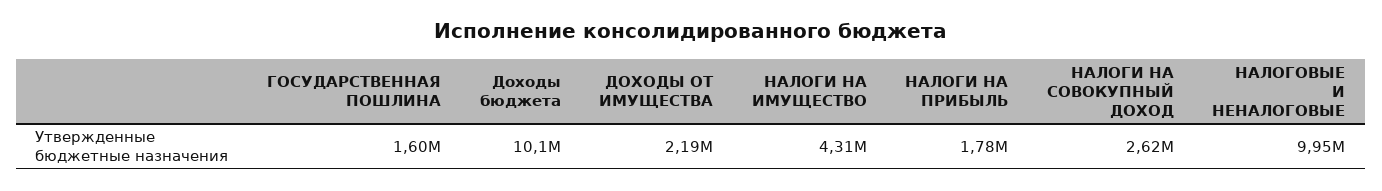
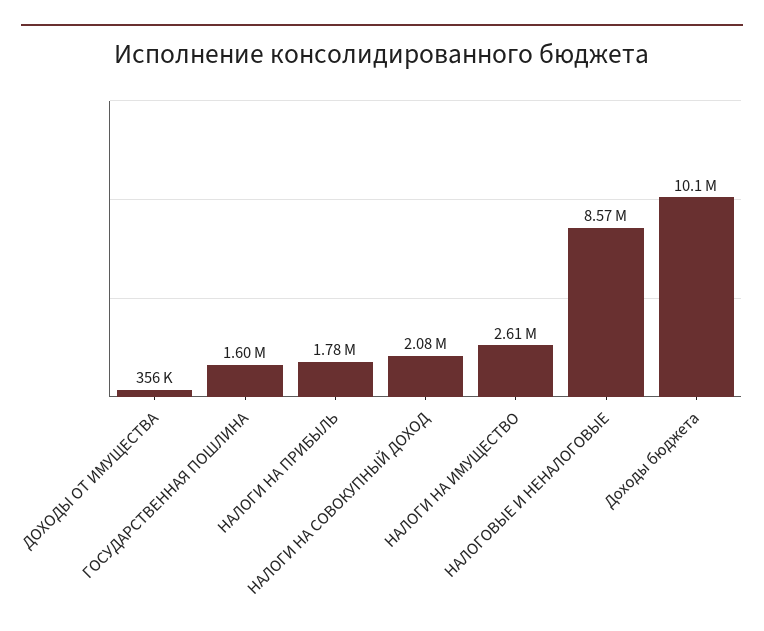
  {
    "ГОСУДАРСТВЕННАЯ ПОШЛИНА": 1600000,
    "Доходы бюджета": 10100000,
-   "ДОХОДЫ ОТ ИМУЩЕСТВА": 2190000,
+   "ДОХОДЫ ОТ ИМУЩЕСТВА": 356000,
-   "НАЛОГИ НА ИМУЩЕСТВО": 4310000,
+   "НАЛОГИ НА ИМУЩЕСТВО": 2610000,
    "НАЛОГИ НА ПРИБЫЛЬ": 1780000,
-   "НАЛОГИ НА СОВОКУПНЫЙ ДОХОД": 2620000,
+   "НАЛОГИ НА СОВОКУПНЫЙ ДОХОД": 2080000,
-   "НАЛОГОВЫЕ И НЕНАЛОГОВЫЕ": 9950000
+   "НАЛОГОВЫЕ И НЕНАЛОГОВЫЕ": 8570000
  }

